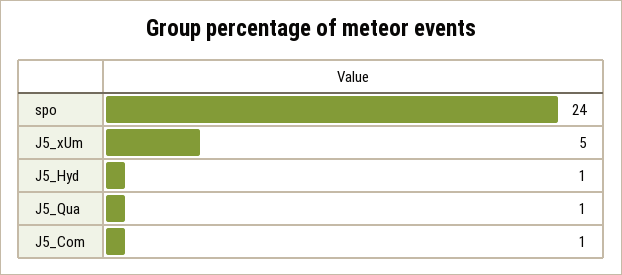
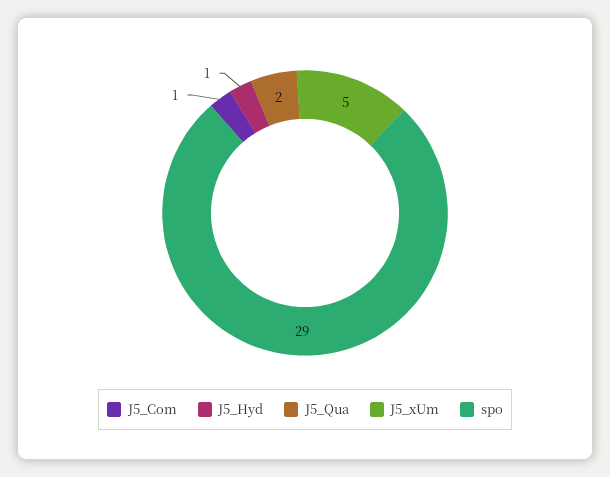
  {
-   "spo": 24,
+   "spo": 29,
    "J5_xUm": 5,
    "J5_Hyd": 1,
-   "J5_Qua": 1,
+   "J5_Qua": 2,
    "J5_Com": 1
  }

